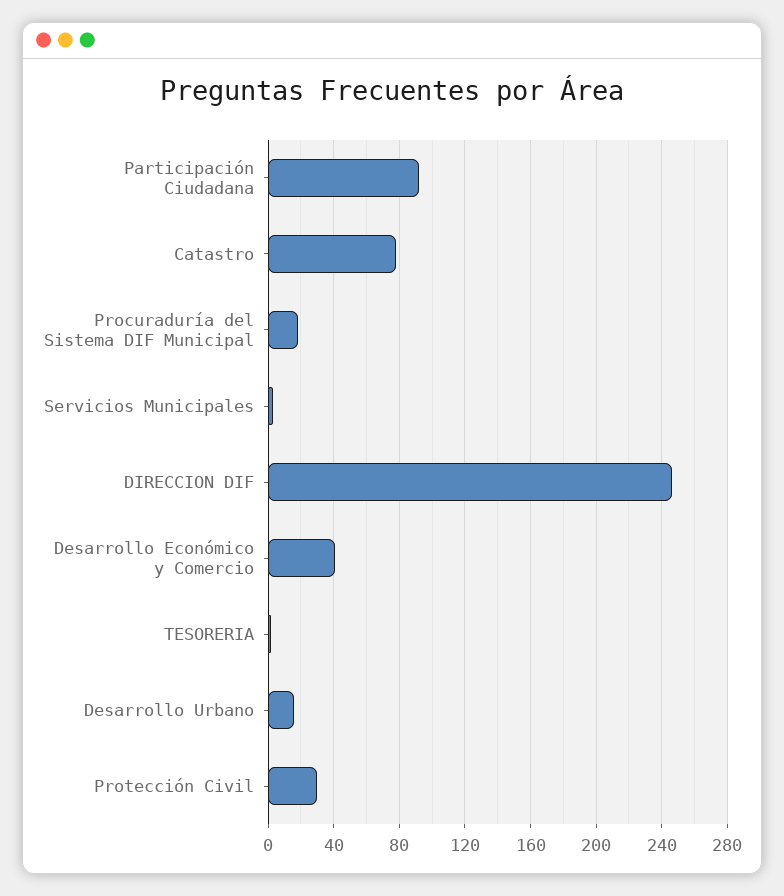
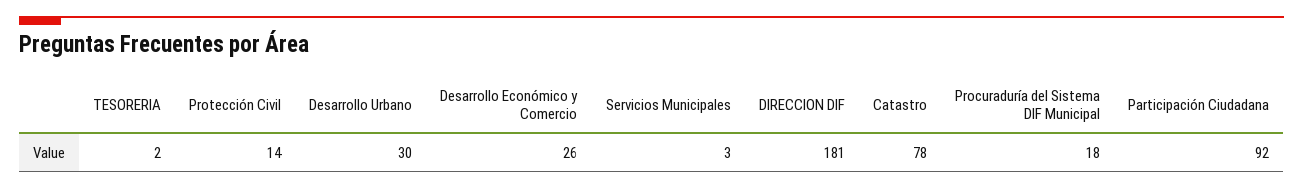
  {
    "Participación Ciudadana": 92,
    "Catastro": 78,
    "Procuraduría del Sistema DIF Municipal": 18,
    "Servicios Municipales": 3,
-   "DIRECCION DIF": 245,
+   "DIRECCION DIF": 181,
-   "Desarrollo Económico y Comercio": 40,
+   "Desarrollo Económico y Comercio": 26,
    "TESORERIA": 2,
-   "Desarrollo Urbano": 15,
+   "Desarrollo Urbano": 30,
-   "Protección Civil": 30
+   "Protección Civil": 14
  }

